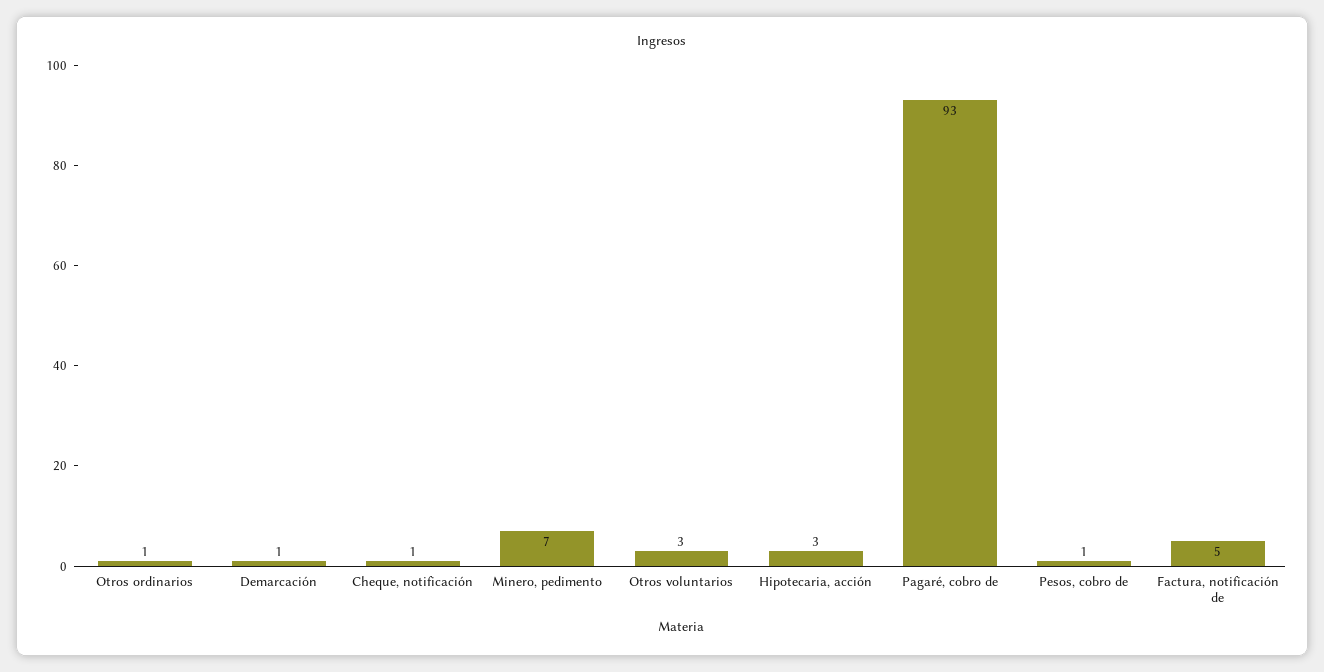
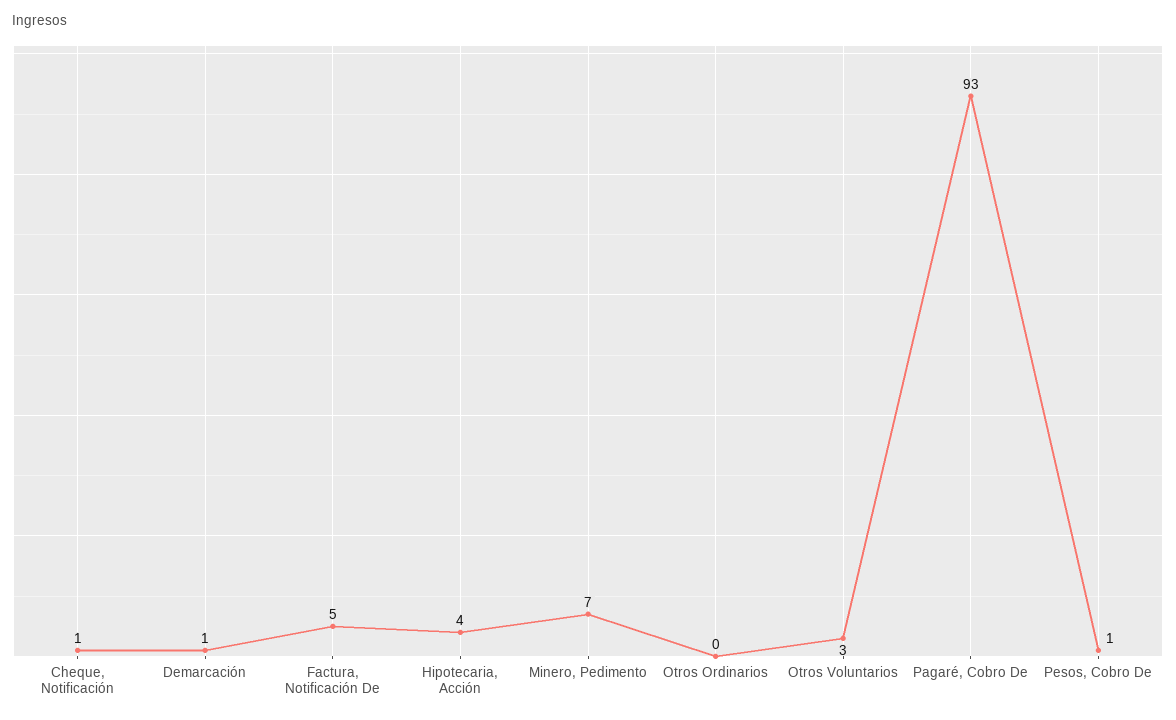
  {
-   "Otros ordinarios": 1,
+   "Otros ordinarios": 0,
    "Demarcación": 1,
    "Cheque, notificación": 1,
    "Minero, pedimento": 7,
    "Otros voluntarios": 3,
-   "Hipotecaria, acción": 3,
+   "Hipotecaria, acción": 4,
    "Pagaré, cobro de": 93,
    "Pesos, cobro de": 1,
    "Factura, notificación de": 5
  }

